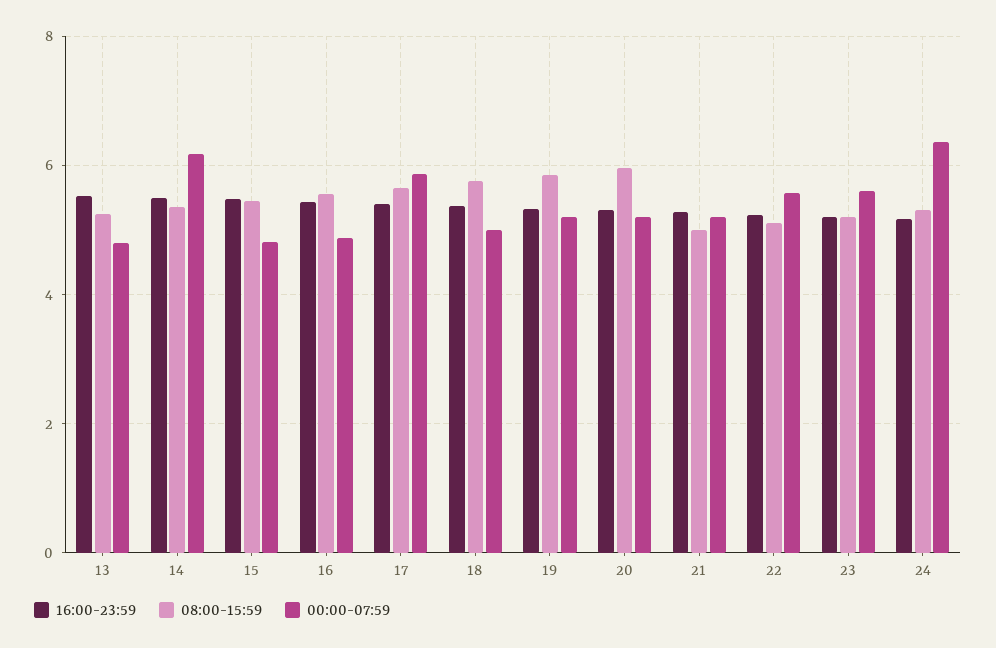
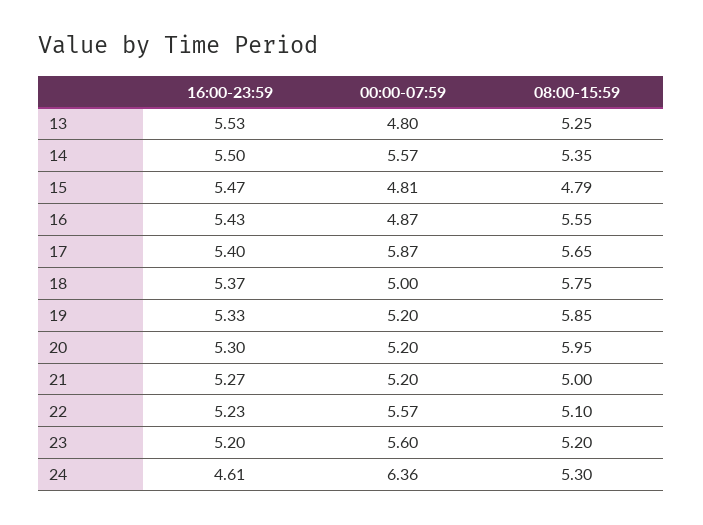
  {
    "16:00-23:59": {
      "13": 5.53,
      "14": 5.5,
      "15": 5.47,
      "16": 5.43,
      "17": 5.4,
      "18": 5.37,
      "19": 5.33,
      "20": 5.3,
      "21": 5.27,
      "22": 5.23,
      "23": 5.2,
-     "24": 5.2
+     "24": 4.61
    },
    "08:00-15:59": {
      "13": 5.25,
      "14": 5.35,
-     "15": 5.4,
+     "15": 4.79,
      "16": 5.55,
      "17": 5.65,
      "18": 5.75,
      "19": 5.85,
      "20": 5.95,
      "21": 5,
      "22": 5.1,
      "23": 5.2,
      "24": 5.3
    },
    "00:00-07:59": {
      "13": 4.8,
-     "14": 6.2,
+     "14": 5.57,
      "15": 4.81,
      "16": 4.87,
      "17": 5.87,
      "18": 5,
      "19": 5.2,
      "20": 5.2,
      "21": 5.2,
      "22": 5.57,
      "23": 5.6,
      "24": 6.36
    }
  }

